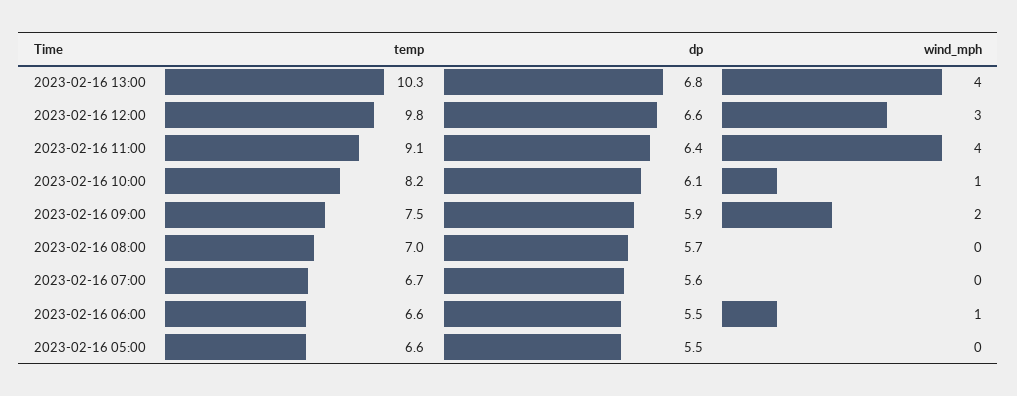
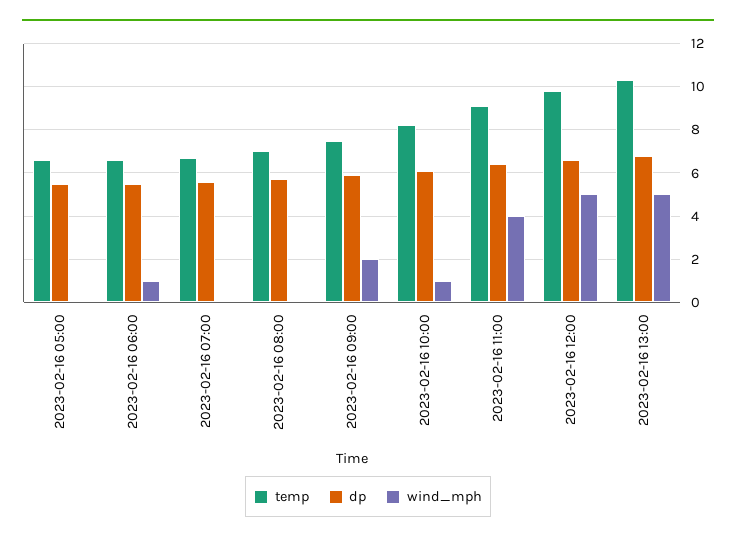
  {
    "temp": {
      "2023-02-16 13:00": 10.3,
      "2023-02-16 12:00": 9.8,
      "2023-02-16 11:00": 9.1,
      "2023-02-16 10:00": 8.2,
      "2023-02-16 09:00": 7.5,
      "2023-02-16 08:00": 7,
      "2023-02-16 07:00": 6.7,
      "2023-02-16 06:00": 6.6,
      "2023-02-16 05:00": 6.6
    },
    "dp": {
      "2023-02-16 13:00": 6.8,
      "2023-02-16 12:00": 6.6,
      "2023-02-16 11:00": 6.4,
      "2023-02-16 10:00": 6.1,
      "2023-02-16 09:00": 5.9,
      "2023-02-16 08:00": 5.7,
      "2023-02-16 07:00": 5.6,
      "2023-02-16 06:00": 5.5,
      "2023-02-16 05:00": 5.5
    },
    "wind_mph": {
-     "2023-02-16 13:00": 4,
+     "2023-02-16 13:00": 5,
-     "2023-02-16 12:00": 3,
+     "2023-02-16 12:00": 5,
      "2023-02-16 11:00": 4,
      "2023-02-16 10:00": 1,
      "2023-02-16 09:00": 2,
      "2023-02-16 08:00": 0,
      "2023-02-16 07:00": 0,
      "2023-02-16 06:00": 1,
      "2023-02-16 05:00": 0
    }
  }

